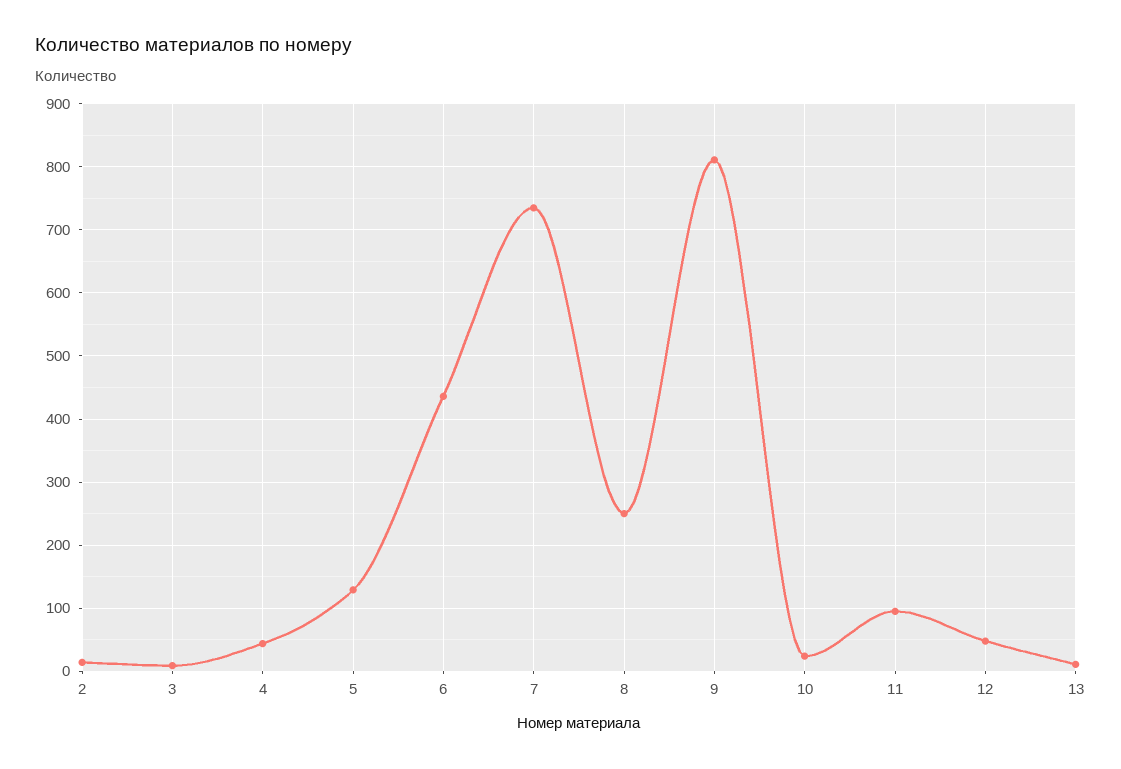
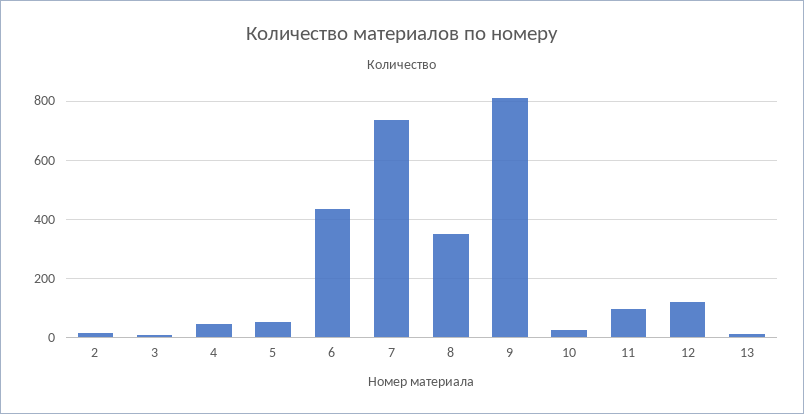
  {
    "2": 10,
    "3": 10,
    "4": 40,
-   "5": 130,
+   "5": 50,
    "6": 440,
    "7": 740,
-   "8": 250,
+   "8": 350,
    "9": 810,
    "10": 20,
    "11": 100,
-   "12": 50,
+   "12": 125,
    "13": 10
  }

